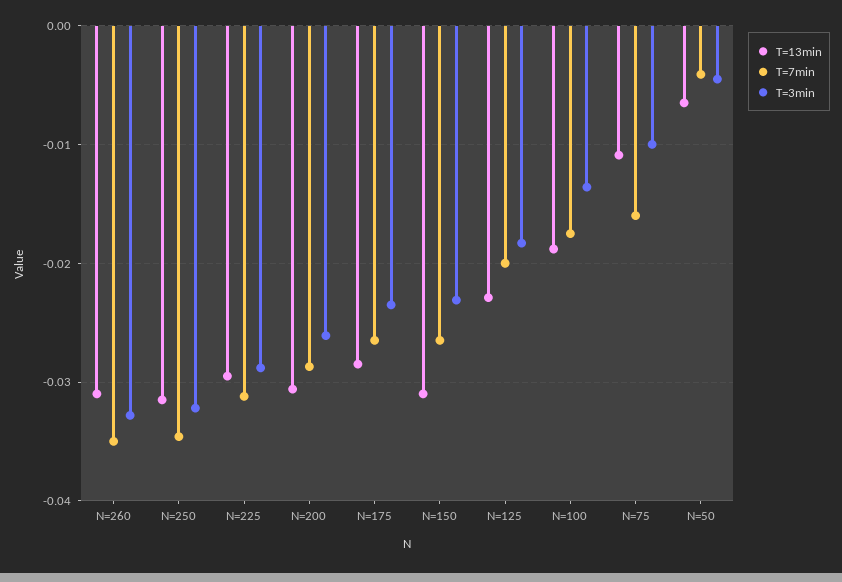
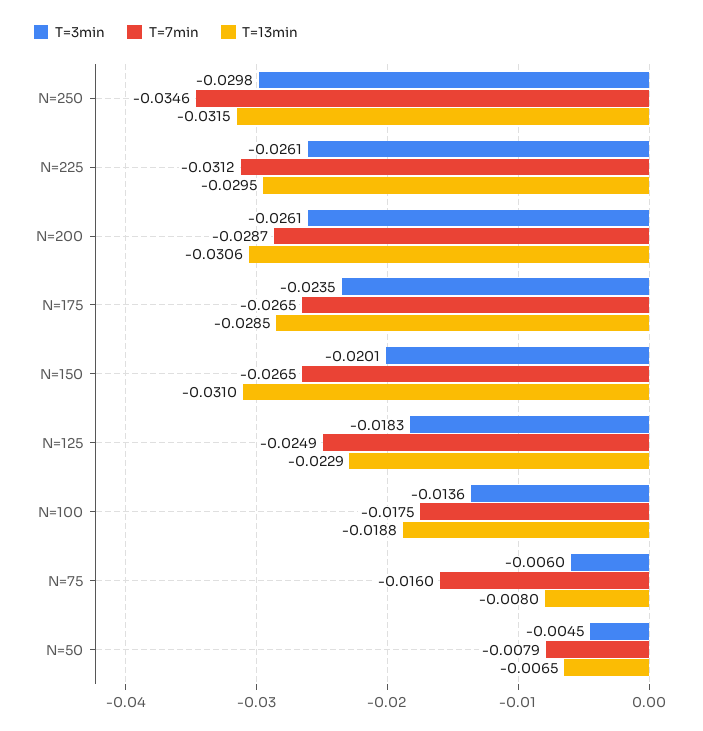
  {
    "T=13min": {
-     "N=260": -0.031,
      "N=250": -0.0315,
      "N=225": -0.0295,
      "N=200": -0.0306,
      "N=175": -0.0285,
      "N=150": -0.031,
      "N=125": -0.0229,
      "N=100": -0.0188,
-     "N=75": -0.011,
+     "N=75": -0.008,
      "N=50": -0.0065
    },
    "T=7min": {
-     "N=260": -0.035,
      "N=250": -0.0346,
      "N=225": -0.0312,
      "N=200": -0.0287,
      "N=175": -0.0265,
      "N=150": -0.0265,
-     "N=125": -0.02,
+     "N=125": -0.0249,
      "N=100": -0.0175,
      "N=75": -0.016,
-     "N=50": -0.004
+     "N=50": -0.0079
    },
    "T=3min": {
-     "N=260": -0.033,
-     "N=250": -0.032,
+     "N=250": -0.0298,
-     "N=225": -0.029,
+     "N=225": -0.0261,
      "N=200": -0.0261,
      "N=175": -0.0235,
-     "N=150": -0.023,
+     "N=150": -0.0201,
      "N=125": -0.0183,
      "N=100": -0.0136,
-     "N=75": -0.01,
+     "N=75": -0.006,
      "N=50": -0.0045
    }
  }

